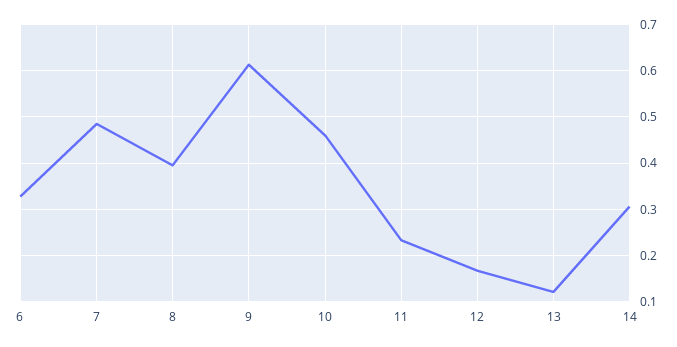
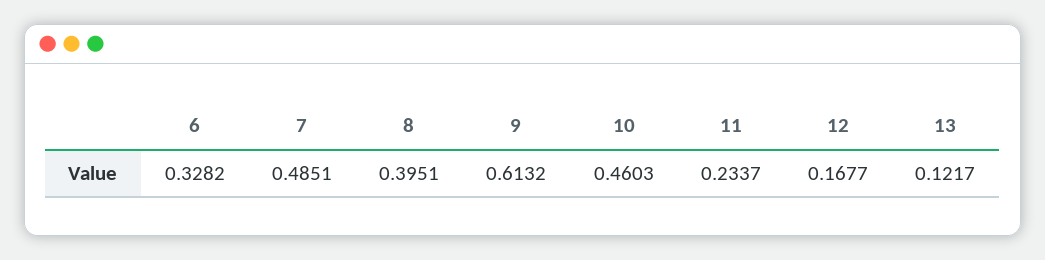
  {
    "6": 0.3282,
    "7": 0.4851,
    "8": 0.3951,
    "9": 0.6132,
    "10": 0.4603,
    "11": 0.2337,
    "12": 0.1677,
-   "13": 0.1217,
+   "13": 0.1217
-   "14": 0.3
  }

